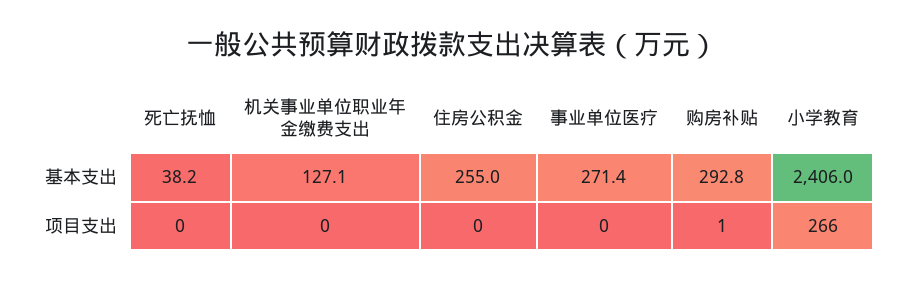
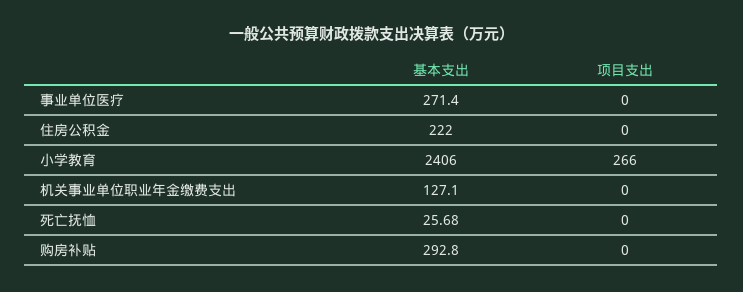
  {
    "死亡抚恤": {
-     "基本支出": 38.2,
+     "基本支出": 25.68,
      "项目支出": 0
    },
    "机关事业单位职业年金缴费支出": {
      "基本支出": 127.1,
      "项目支出": 0
    },
    "住房公积金": {
-     "基本支出": 255,
+     "基本支出": 222,
      "项目支出": 0
    },
    "事业单位医疗": {
      "基本支出": 271.4,
      "项目支出": 0
    },
    "购房补贴": {
      "基本支出": 292.8,
-     "项目支出": 1
+     "项目支出": 0
    },
    "小学教育": {
      "基本支出": 2406,
      "项目支出": 266
    }
  }

